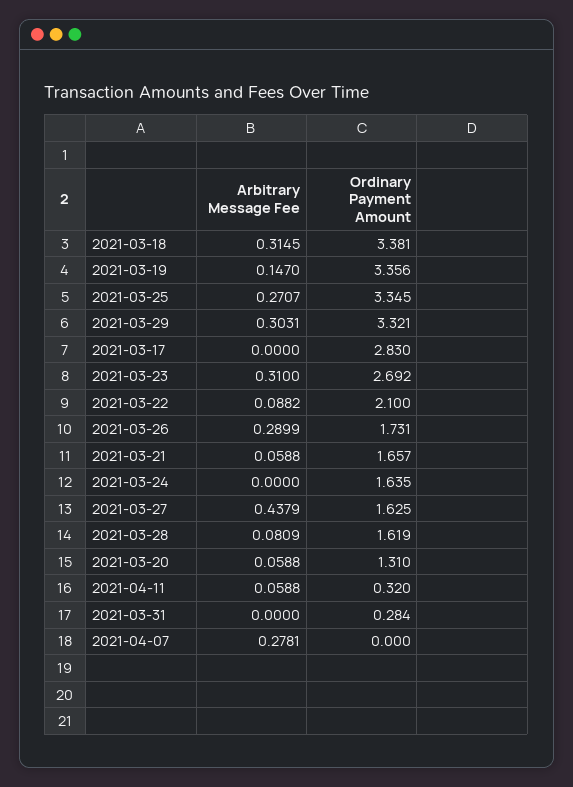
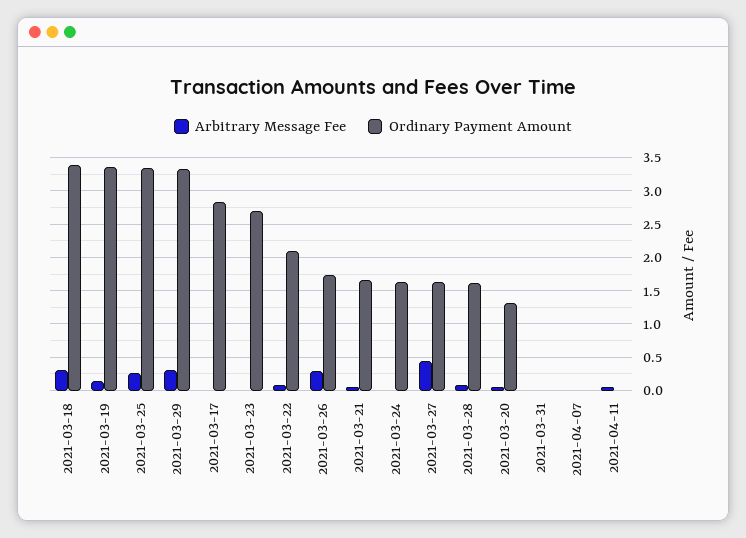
  {
    "Arbitrary Message Fee": {
      "2021-03-18": 0.3145,
      "2021-03-19": 0.147,
      "2021-03-25": 0.2707,
      "2021-03-29": 0.3031,
      "2021-03-17": 0,
-     "2021-03-23": 0.31,
+     "2021-03-23": 0,
      "2021-03-22": 0.0882,
      "2021-03-26": 0.2899,
      "2021-03-21": 0.0588,
      "2021-03-24": 0,
      "2021-03-27": 0.4379,
      "2021-03-28": 0.0809,
      "2021-03-20": 0.0588,
      "2021-04-11": 0.0588,
      "2021-03-31": 0,
-     "2021-04-07": 0.2781
+     "2021-04-07": 0
    },
    "Ordinary Payment Amount": {
      "2021-03-18": 3.381,
      "2021-03-19": 3.356,
      "2021-03-25": 3.345,
      "2021-03-29": 3.321,
      "2021-03-17": 2.83,
      "2021-03-23": 2.692,
      "2021-03-22": 2.1,
      "2021-03-26": 1.731,
      "2021-03-21": 1.657,
      "2021-03-24": 1.635,
      "2021-03-27": 1.625,
      "2021-03-28": 1.619,
      "2021-03-20": 1.31,
-     "2021-04-11": 0.32,
+     "2021-04-11": 0,
-     "2021-03-31": 0.284,
+     "2021-03-31": 0,
      "2021-04-07": 0
    }
  }

